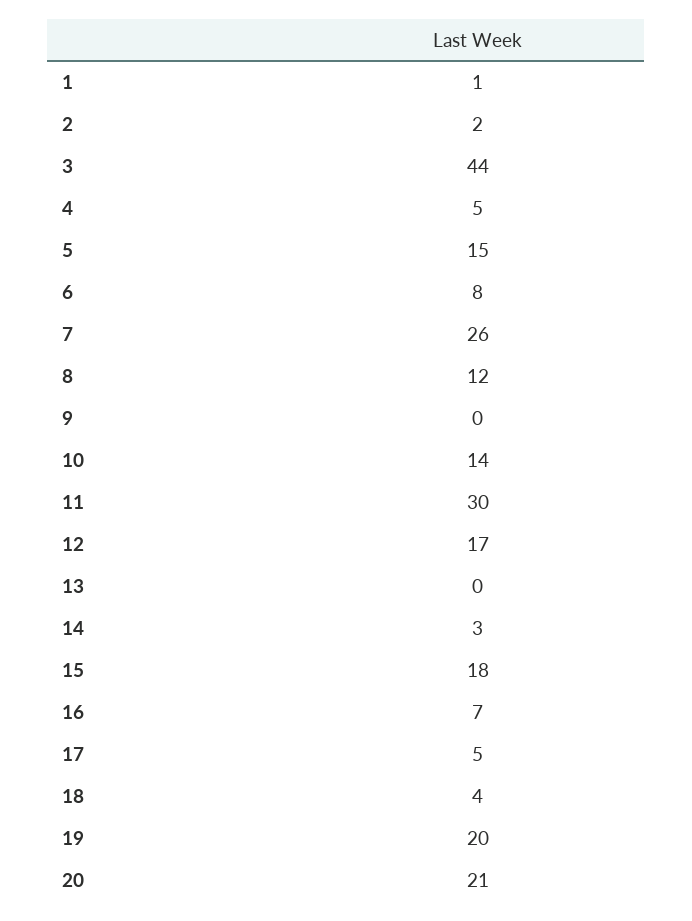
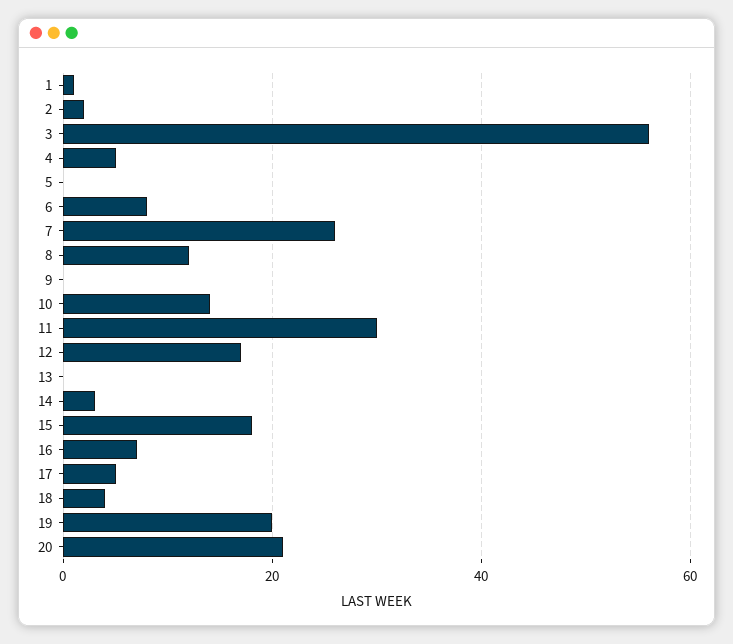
  {
    "1": 1,
    "2": 2,
-   "3": 44,
+   "3": 55,
    "4": 5,
-   "5": 15,
+   "5": 0,
    "6": 8,
    "7": 26,
    "8": 12,
    "9": 0,
    "10": 14,
    "11": 30,
    "12": 17,
    "13": 0,
    "14": 3,
    "15": 18,
    "16": 7,
    "17": 5,
    "18": 4,
    "19": 20,
    "20": 21
  }

